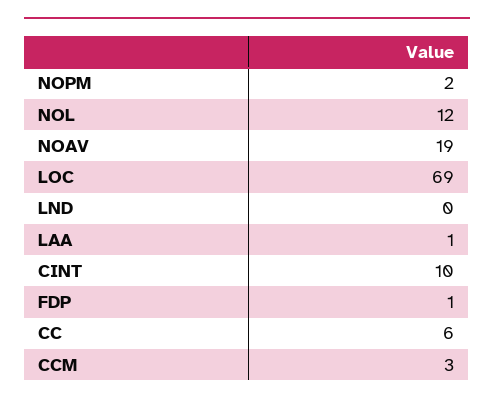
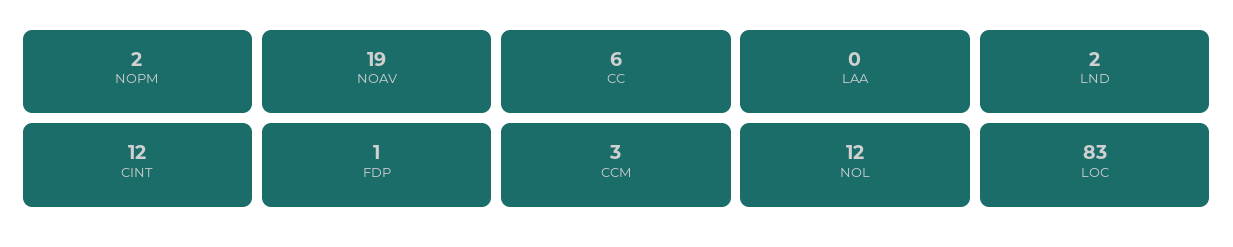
  {
    "NOPM": 2,
    "NOL": 12,
    "NOAV": 19,
-   "LOC": 69,
+   "LOC": 83,
-   "LND": 0,
+   "LND": 2,
-   "LAA": 1,
+   "LAA": 0,
-   "CINT": 10,
+   "CINT": 12,
    "FDP": 1,
    "CC": 6,
    "CCM": 3
  }

